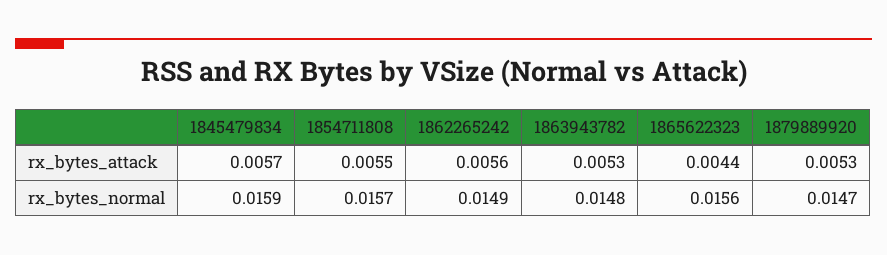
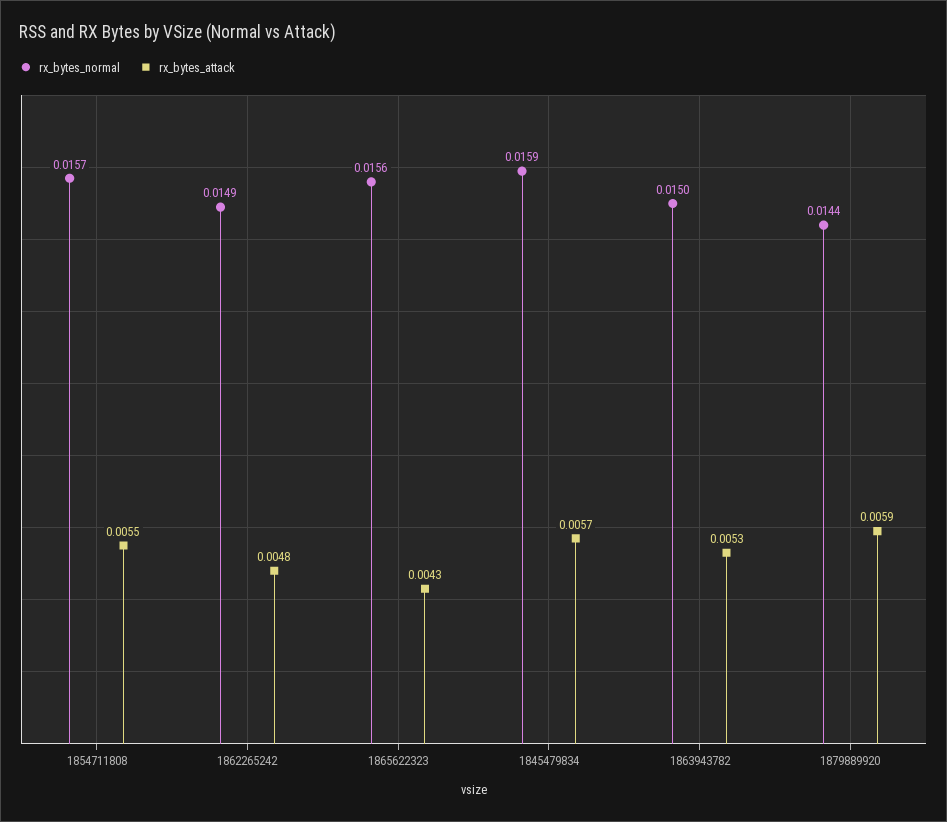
  {
    "rx_bytes_attack": {
      "1845479834": 0.0057,
      "1854711808": 0.0055,
-     "1862265242": 0.0056,
+     "1862265242": 0.0048,
      "1863943782": 0.0053,
-     "1865622323": 0.0044,
+     "1865622323": 0.0043,
-     "1879889920": 0.0053
+     "1879889920": 0.0059
    },
    "rx_bytes_normal": {
      "1845479834": 0.0159,
      "1854711808": 0.0157,
      "1862265242": 0.0149,
-     "1863943782": 0.0148,
+     "1863943782": 0.015,
      "1865622323": 0.0156,
-     "1879889920": 0.0147
+     "1879889920": 0.0144
    }
  }

